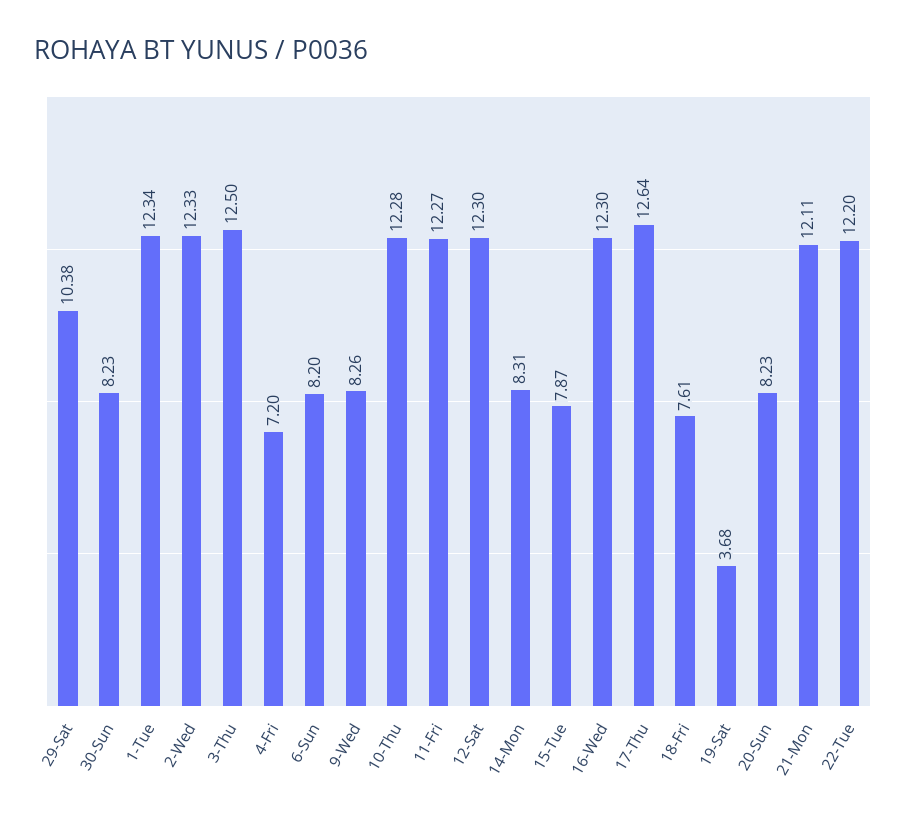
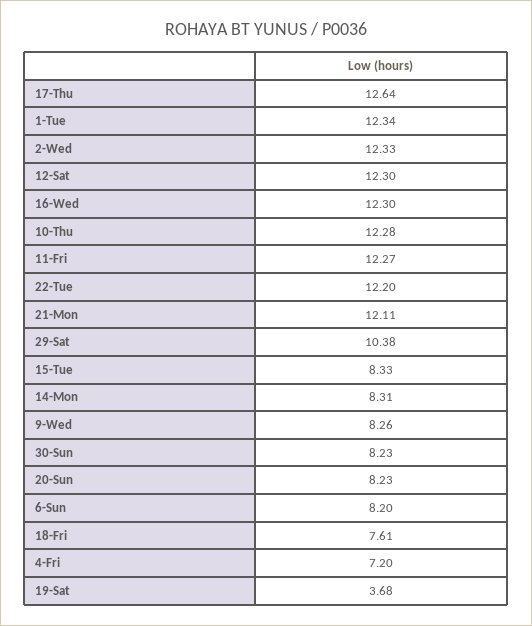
  {
    "29-Sat": 10.38,
    "30-Sun": 8.23,
    "1-Tue": 12.34,
    "2-Wed": 12.33,
-   "3-Thu": 12.5,
    "4-Fri": 7.2,
    "6-Sun": 8.2,
    "9-Wed": 8.26,
    "10-Thu": 12.28,
    "11-Fri": 12.27,
    "12-Sat": 12.3,
    "14-Mon": 8.31,
-   "15-Tue": 7.87,
+   "15-Tue": 8.33,
    "16-Wed": 12.3,
    "17-Thu": 12.64,
    "18-Fri": 7.61,
    "19-Sat": 3.68,
    "20-Sun": 8.23,
    "21-Mon": 12.11,
    "22-Tue": 12.2
  }

